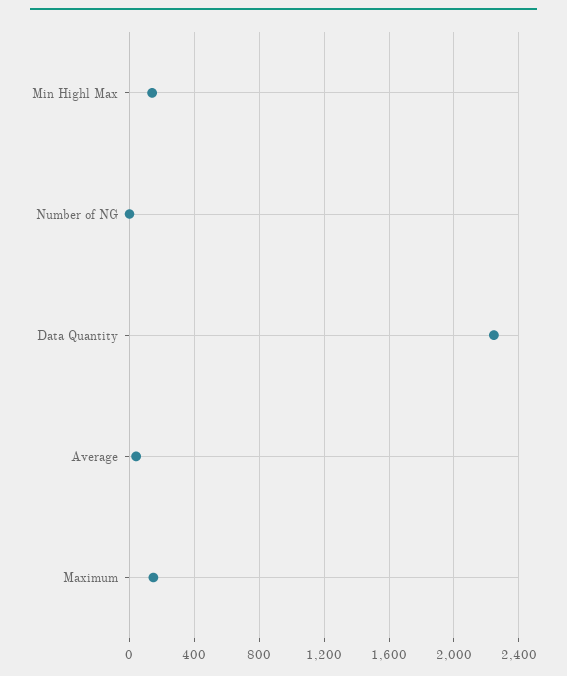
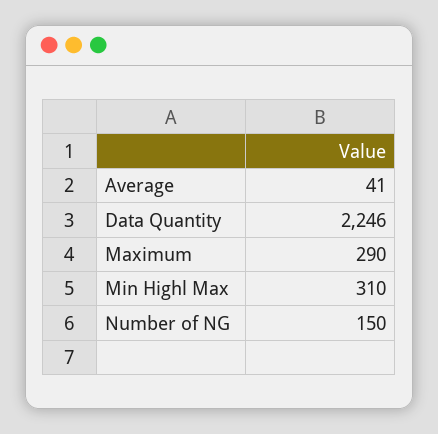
  {
-   "Min Highl Max": 150,
+   "Min Highl Max": 310,
-   "Number of NG": 0,
+   "Number of NG": 150,
    "Data Quantity": 2246,
    "Average": 41,
-   "Maximum": 150
+   "Maximum": 290
  }

